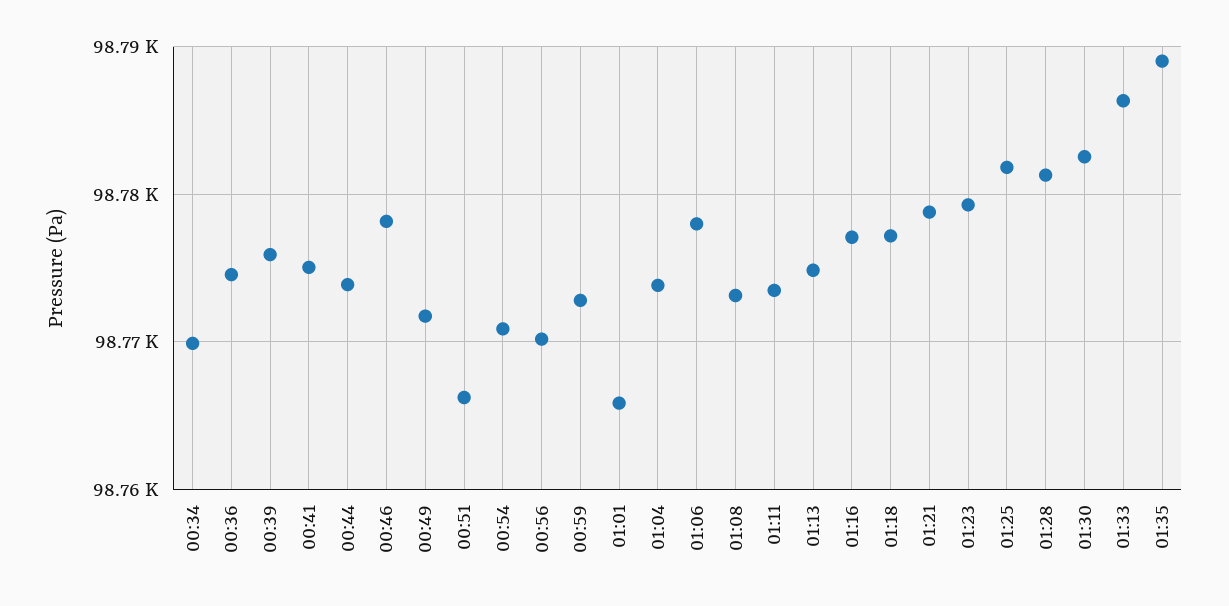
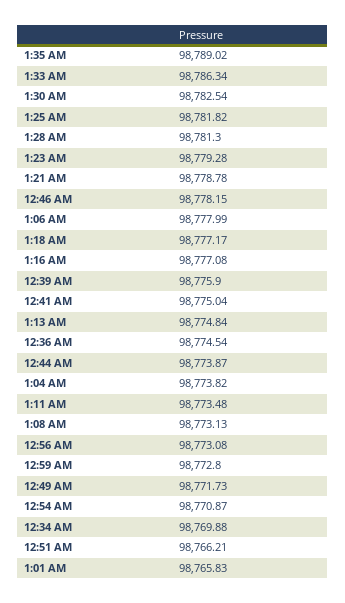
  {
    "00:34": 98769.88,
    "00:36": 98774.54,
    "00:39": 98775.9,
    "00:41": 98775.04,
    "00:44": 98773.87,
    "00:46": 98778.15,
    "00:49": 98771.73,
    "00:51": 98766.21,
    "00:54": 98770.87,
-   "00:56": 98770,
+   "00:56": 98773.08,
    "00:59": 98772.8,
    "01:01": 98765.83,
    "01:04": 98773.82,
    "01:06": 98777.99,
    "01:08": 98773.13,
    "01:11": 98773.48,
    "01:13": 98774.84,
    "01:16": 98777.08,
    "01:18": 98777.17,
    "01:21": 98778.78,
    "01:23": 98779.28,
    "01:25": 98781.82,
    "01:28": 98781.3,
    "01:30": 98782.54,
    "01:33": 98786.34,
    "01:35": 98789.02
  }

